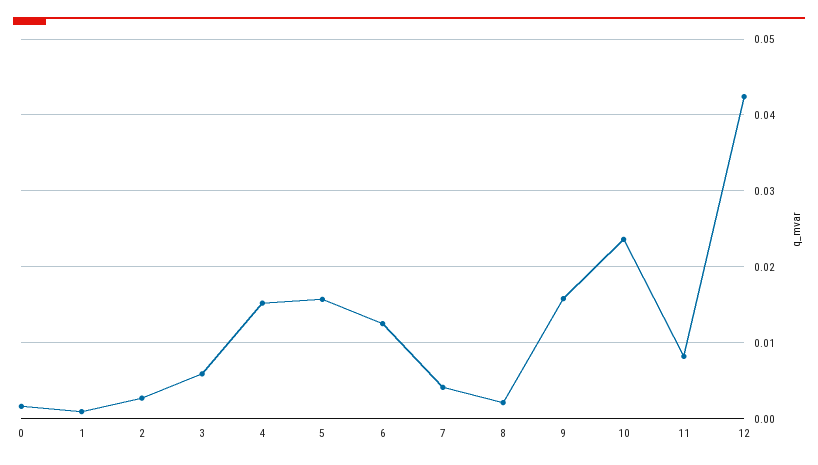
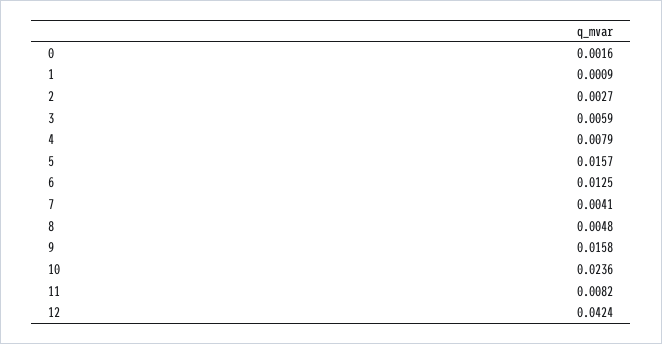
  {
    "0": 0.0016,
    "1": 0.0009,
    "2": 0.0027,
    "3": 0.0059,
-   "4": 0.015,
+   "4": 0.0079,
    "5": 0.0157,
    "6": 0.0125,
    "7": 0.0041,
-   "8": 0.002,
+   "8": 0.0048,
    "9": 0.0158,
    "10": 0.0236,
    "11": 0.0082,
    "12": 0.0424
  }

